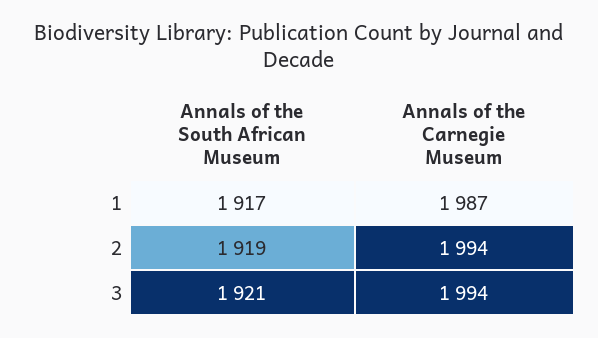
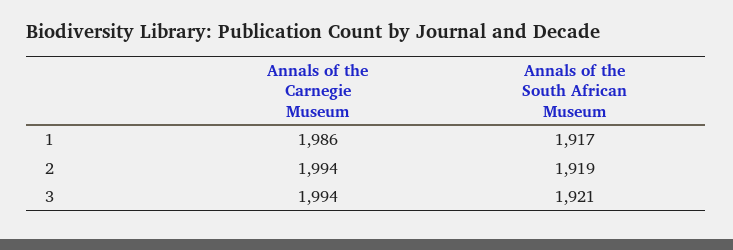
  {
    "Annals of the South African Museum": {
      "1": 1917,
      "2": 1919,
      "3": 1921
    },
    "Annals of the Carnegie Museum": {
-     "1": 1987,
+     "1": 1986,
      "2": 1994,
      "3": 1994
    }
  }

